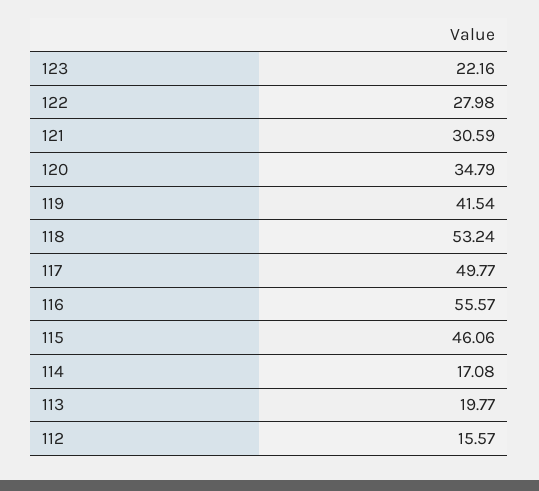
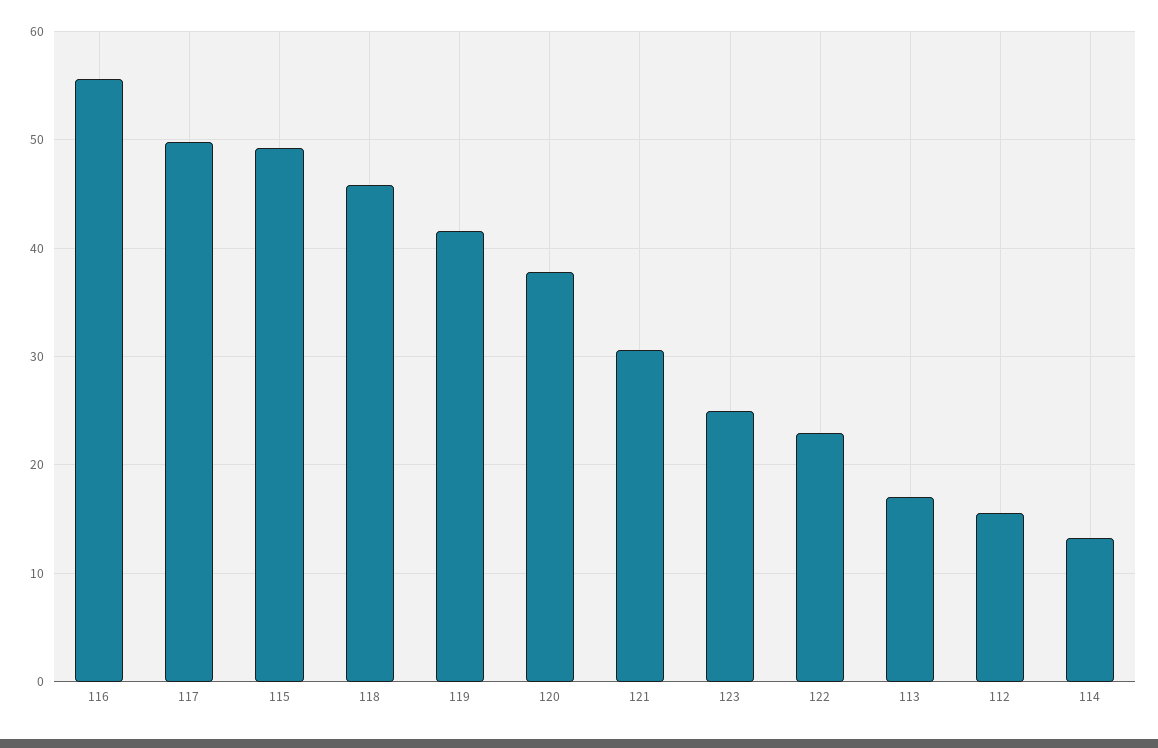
  {
-   "123": 22.16,
+   "123": 25,
-   "122": 27.98,
+   "122": 23,
    "121": 30.59,
-   "120": 34.79,
+   "120": 38,
    "119": 41.54,
-   "118": 53.24,
+   "118": 46,
    "117": 49.77,
    "116": 55.57,
-   "115": 46.06,
+   "115": 49,
-   "114": 17.08,
+   "114": 13,
-   "113": 19.77,
+   "113": 17,
    "112": 15.57
  }

